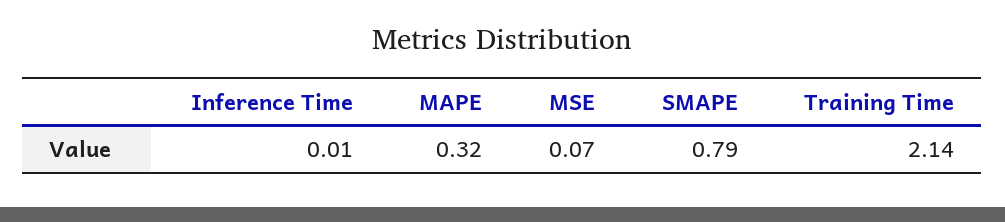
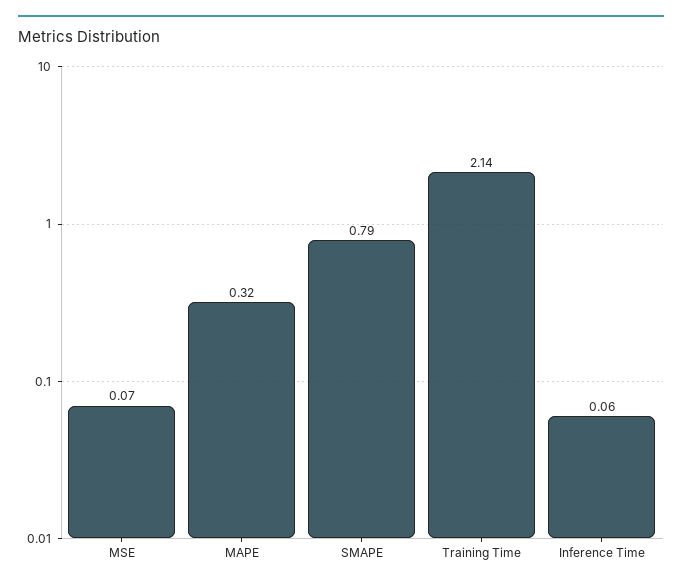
  {
-   "Inference Time": 0.01,
+   "Inference Time": 0.06,
    "MAPE": 0.32,
    "MSE": 0.07,
    "SMAPE": 0.79,
    "Training Time": 2.14
  }

